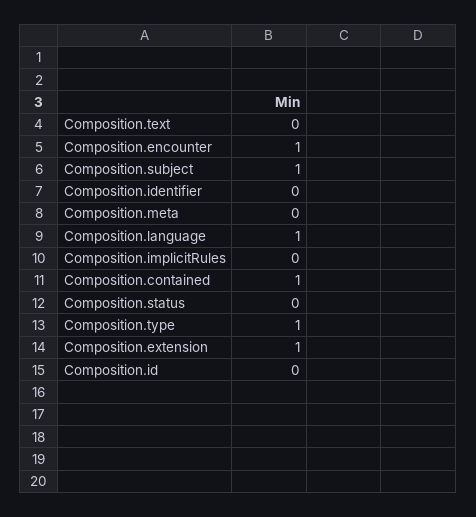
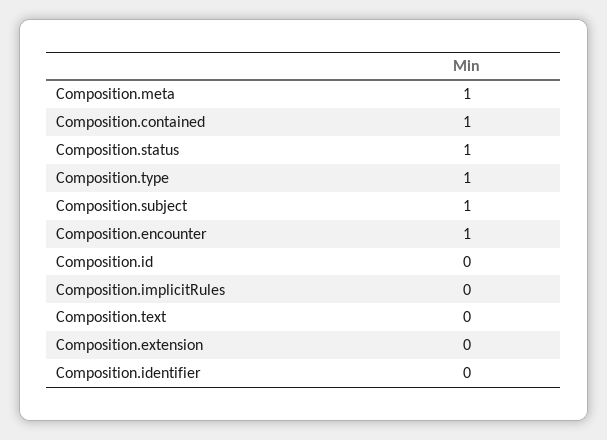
  {
    "Composition.text": 0,
    "Composition.encounter": 1,
    "Composition.subject": 1,
    "Composition.identifier": 0,
-   "Composition.meta": 0,
+   "Composition.meta": 1,
-   "Composition.language": 1,
    "Composition.implicitRules": 0,
    "Composition.contained": 1,
-   "Composition.status": 0,
+   "Composition.status": 1,
    "Composition.type": 1,
-   "Composition.extension": 1,
+   "Composition.extension": 0,
    "Composition.id": 0
  }

